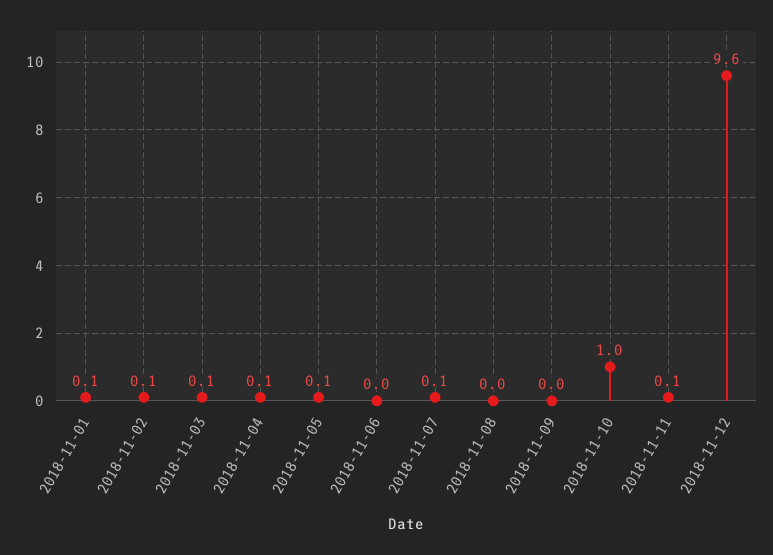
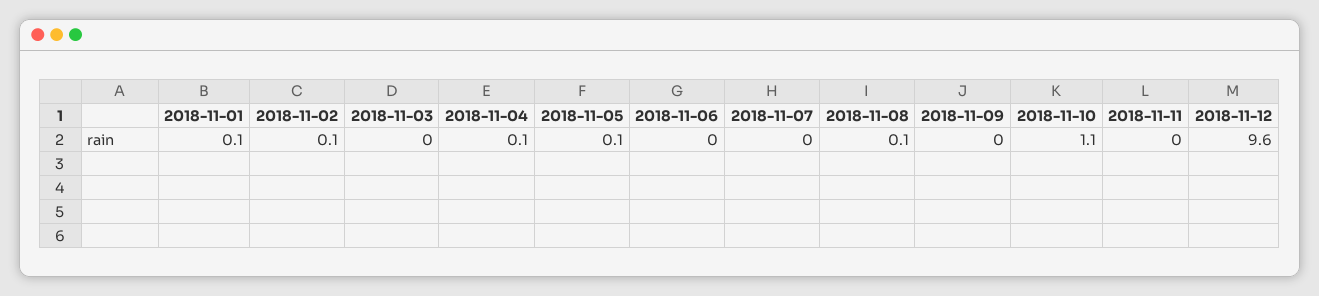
  {
    "2018-11-01": 0.1,
    "2018-11-02": 0.1,
-   "2018-11-03": 0.1,
+   "2018-11-03": 0,
    "2018-11-04": 0.1,
    "2018-11-05": 0.1,
    "2018-11-06": 0,
-   "2018-11-07": 0.1,
+   "2018-11-07": 0,
-   "2018-11-08": 0,
+   "2018-11-08": 0.1,
    "2018-11-09": 0,
-   "2018-11-10": 1,
+   "2018-11-10": 1.1,
-   "2018-11-11": 0.1,
+   "2018-11-11": 0,
    "2018-11-12": 9.6
  }

